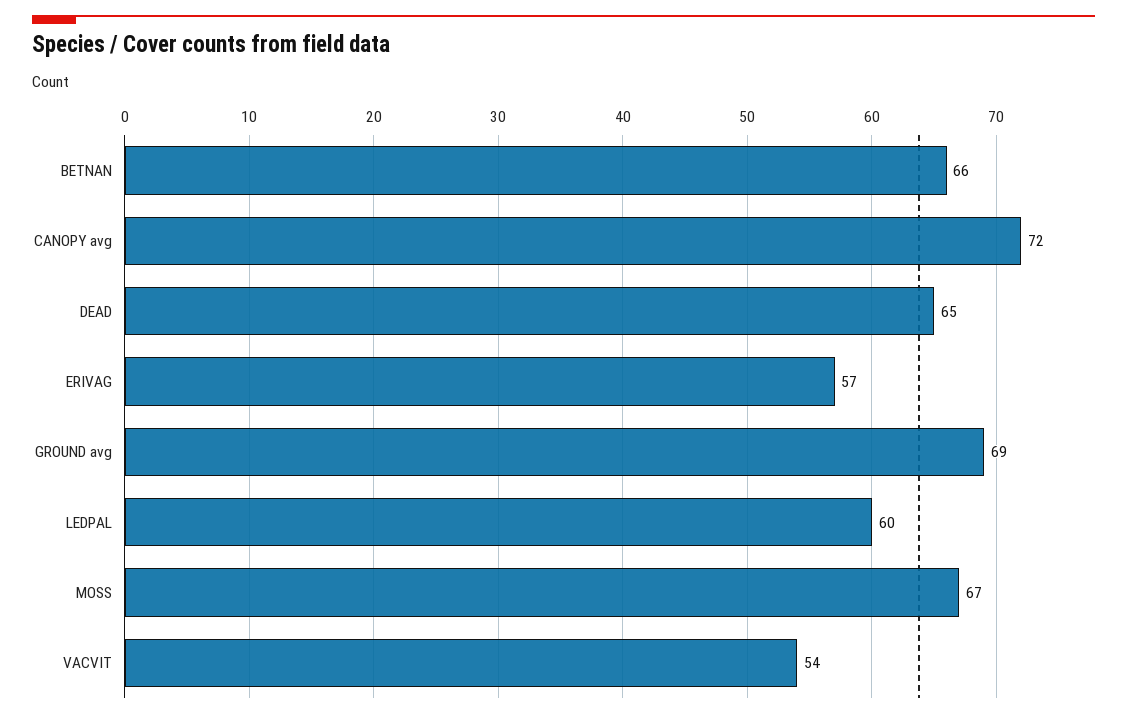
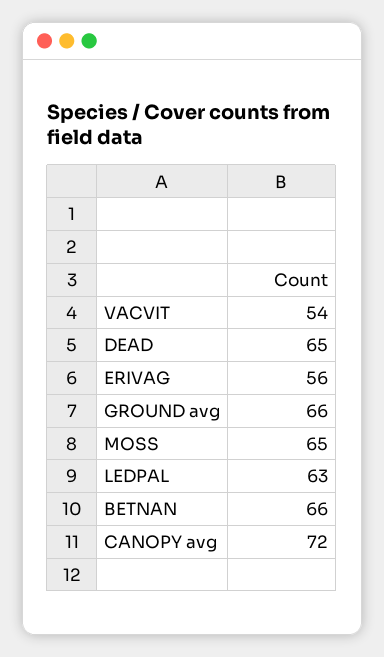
  {
    "BETNAN": 66,
    "CANOPY avg": 72,
    "DEAD": 65,
-   "ERIVAG": 57,
+   "ERIVAG": 56,
-   "GROUND avg": 69,
+   "GROUND avg": 66,
-   "LEDPAL": 60,
+   "LEDPAL": 63,
-   "MOSS": 67,
+   "MOSS": 65,
    "VACVIT": 54
  }

